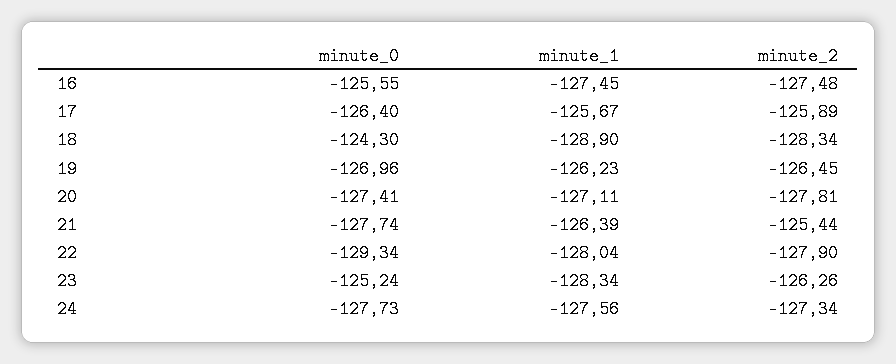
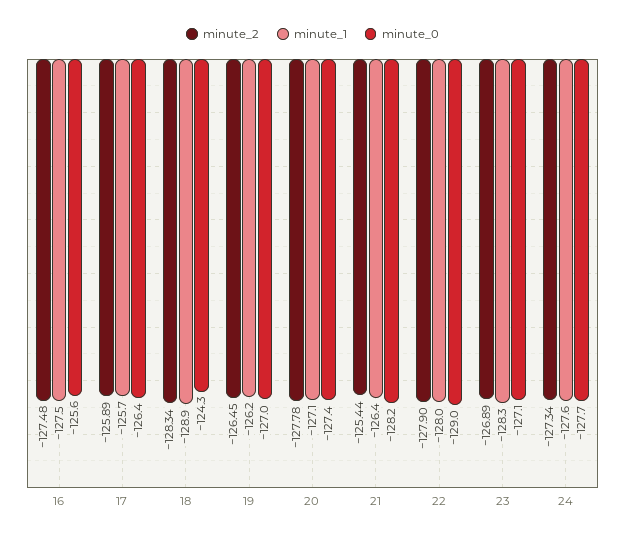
  {
    "minute_0": {
      "16": -125.55,
      "17": -126.4,
      "18": -124.3,
      "19": -126.96,
      "20": -127.41,
-     "21": -127.74,
+     "21": -128.2,
-     "22": -129.34,
+     "22": -129,
-     "23": -125.24,
+     "23": -127.1,
      "24": -127.73
    },
    "minute_1": {
      "16": -127.45,
      "17": -125.67,
      "18": -128.9,
      "19": -126.23,
      "20": -127.11,
      "21": -126.39,
      "22": -128.04,
      "23": -128.34,
      "24": -127.56
    },
    "minute_2": {
      "16": -127.48,
      "17": -125.89,
      "18": -128.34,
      "19": -126.45,
-     "20": -127.81,
+     "20": -127.78,
      "21": -125.44,
      "22": -127.9,
-     "23": -126.26,
+     "23": -126.89,
      "24": -127.34
    }
  }

